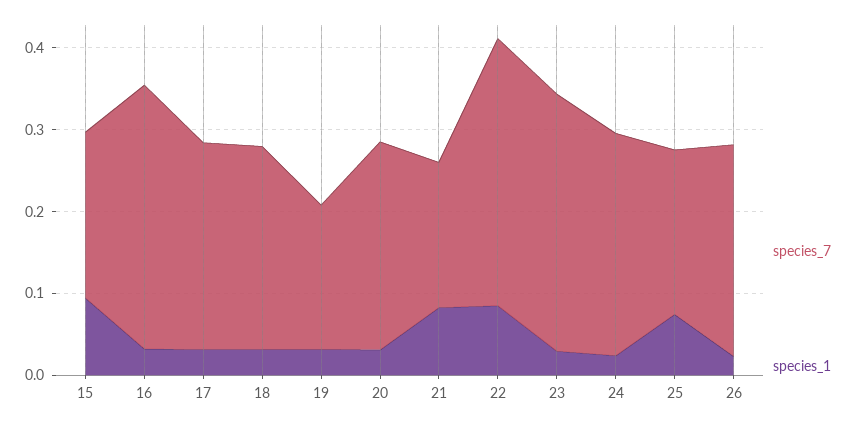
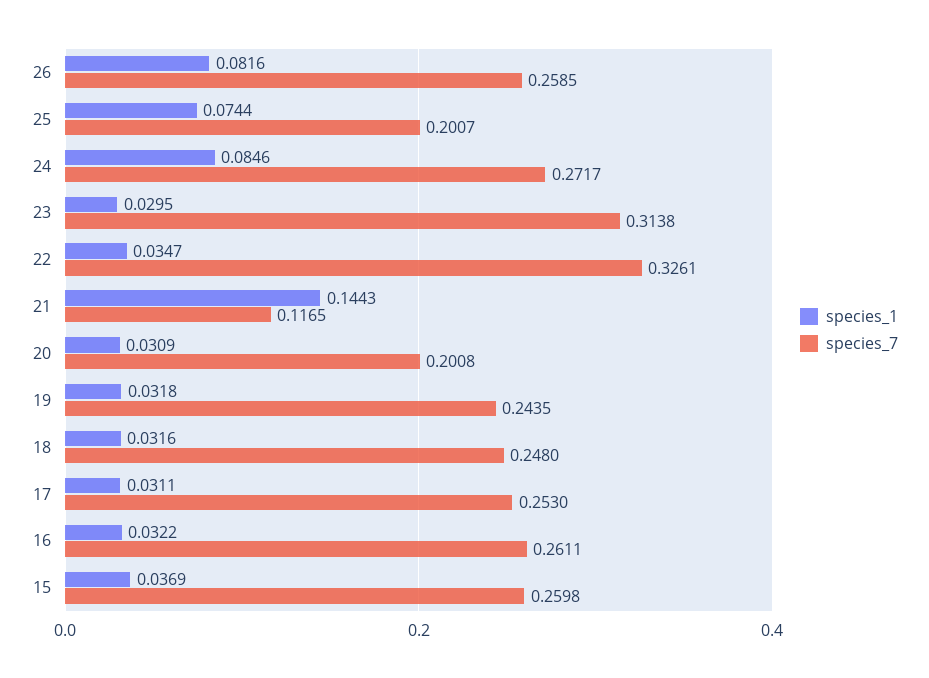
  {
    "species_7": {
-     "15": 0.2,
+     "15": 0.2598,
-     "16": 0.32,
+     "16": 0.2611,
      "17": 0.253,
      "18": 0.248,
-     "19": 0.18,
+     "19": 0.2435,
-     "20": 0.26,
+     "20": 0.2008,
-     "21": 0.18,
+     "21": 0.1165,
      "22": 0.3261,
      "23": 0.3138,
      "24": 0.2717,
      "25": 0.2007,
      "26": 0.2585
    },
    "species_1": {
-     "15": 0.1,
+     "15": 0.0369,
      "16": 0.0322,
      "17": 0.0311,
      "18": 0.0316,
      "19": 0.0318,
      "20": 0.0309,
-     "21": 0.08,
+     "21": 0.1443,
-     "22": 0.08,
+     "22": 0.0347,
      "23": 0.0295,
-     "24": 0.02,
+     "24": 0.0846,
      "25": 0.0744,
-     "26": 0.02
+     "26": 0.0816
    }
  }

